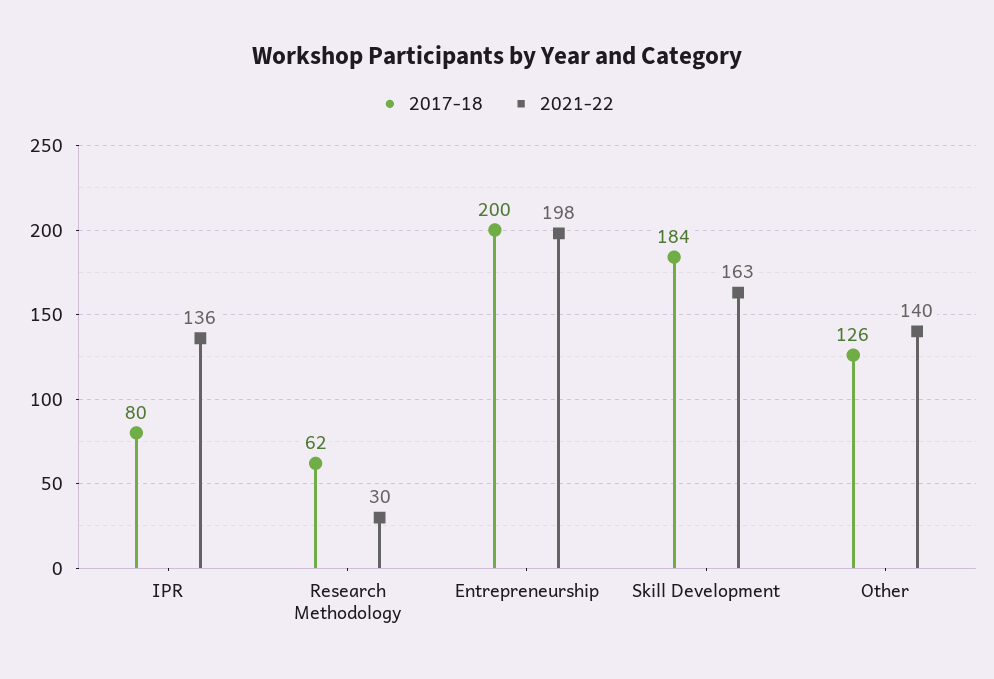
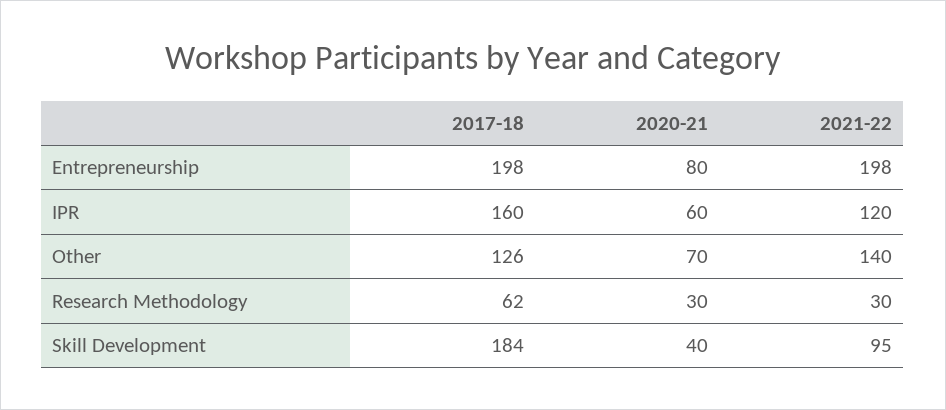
  {
    "2017-18": {
-     "IPR": 80,
+     "IPR": 160,
      "Research Methodology": 62,
-     "Entrepreneurship": 200,
+     "Entrepreneurship": 198,
      "Skill Development": 184,
      "Other": 126
    },
    "2021-22": {
-     "IPR": 136,
+     "IPR": 120,
      "Research Methodology": 30,
      "Entrepreneurship": 198,
-     "Skill Development": 163,
+     "Skill Development": 95,
      "Other": 140
-   }
+   },
+   "2020-21": {
+     "Entrepreneurship": 80,
+     "IPR": 60,
+     "Other": 70,
+     "Research Methodology": 30,
+     "Skill Development": 40
+   }
  }

